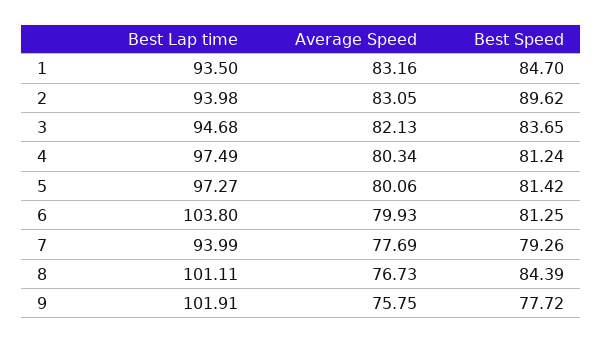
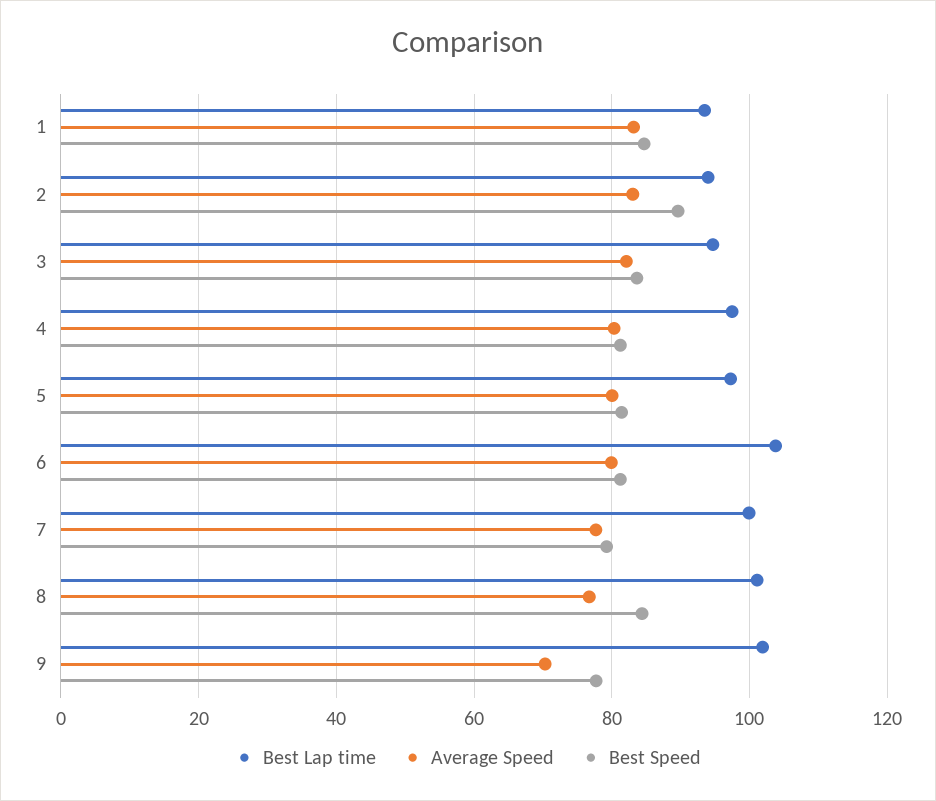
  {
    "Best Lap time": {
      "1": 93.5,
      "2": 93.98,
      "3": 94.68,
      "4": 97.49,
      "5": 97.27,
      "6": 103.8,
-     "7": 93.99,
+     "7": 100,
      "8": 101.11,
      "9": 101.91
    },
    "Average Speed": {
      "1": 83.16,
      "2": 83.05,
      "3": 82.13,
      "4": 80.34,
      "5": 80.06,
      "6": 79.93,
      "7": 77.69,
      "8": 76.73,
-     "9": 75.75
+     "9": 70
    },
    "Best Speed": {
      "1": 84.7,
      "2": 89.62,
      "3": 83.65,
      "4": 81.24,
      "5": 81.42,
      "6": 81.25,
      "7": 79.26,
      "8": 84.39,
      "9": 77.72
    }
  }

